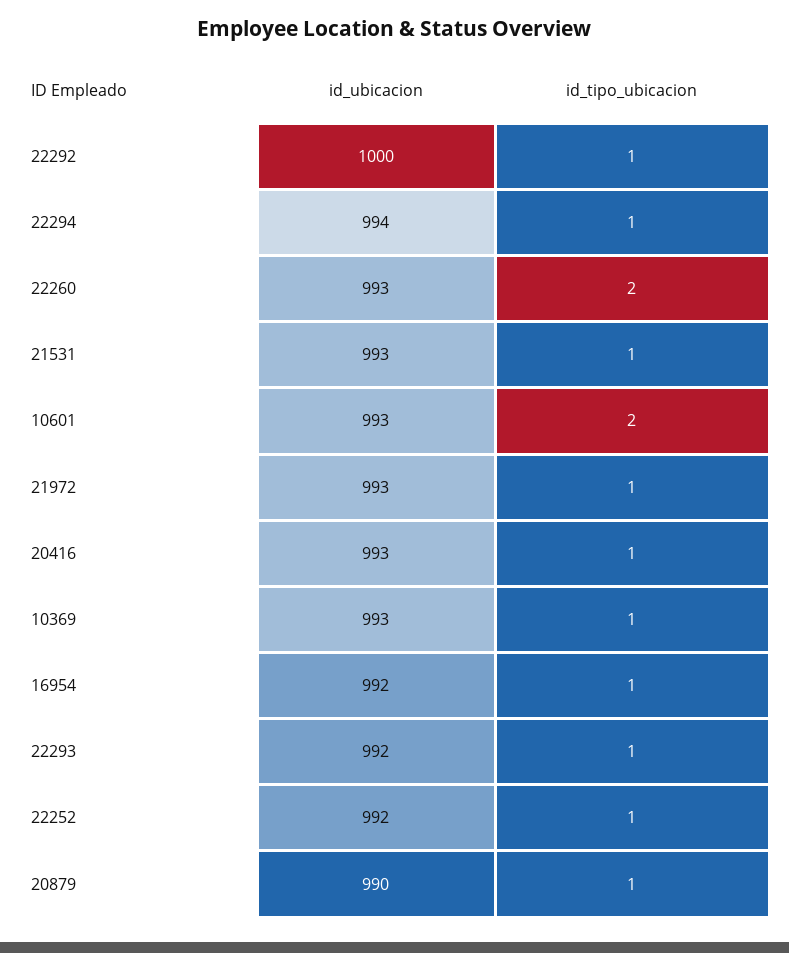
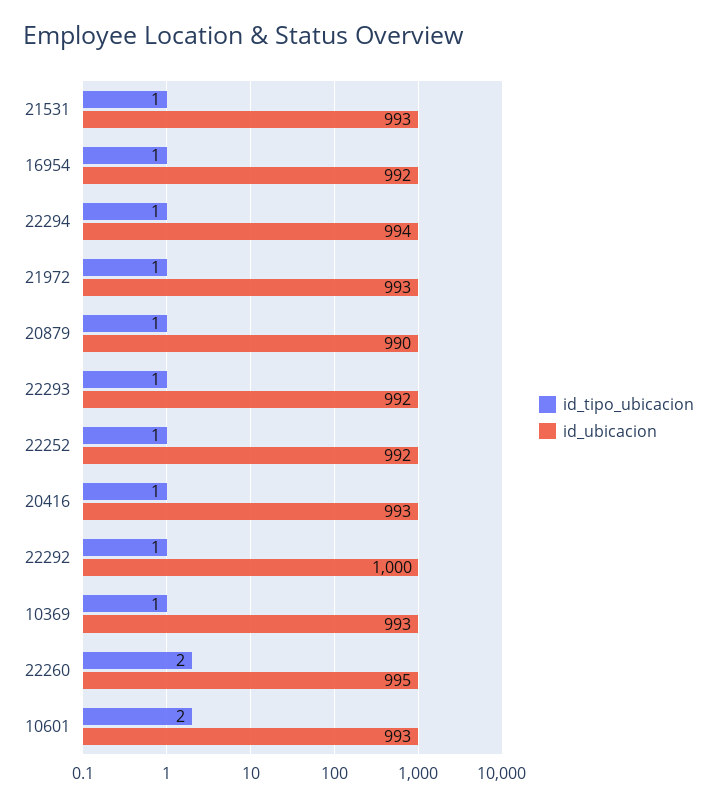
  {
    "id_ubicacion": {
      "22292": 1000,
      "22294": 994,
-     "22260": 993,
+     "22260": 995,
      "21531": 993,
      "10601": 993,
      "21972": 993,
      "20416": 993,
      "10369": 993,
      "16954": 992,
      "22293": 992,
      "22252": 992,
      "20879": 990
    },
    "id_tipo_ubicacion": {
      "22292": 1,
      "22294": 1,
      "22260": 2,
      "21531": 1,
      "10601": 2,
      "21972": 1,
      "20416": 1,
      "10369": 1,
      "16954": 1,
      "22293": 1,
      "22252": 1,
      "20879": 1
    }
  }

